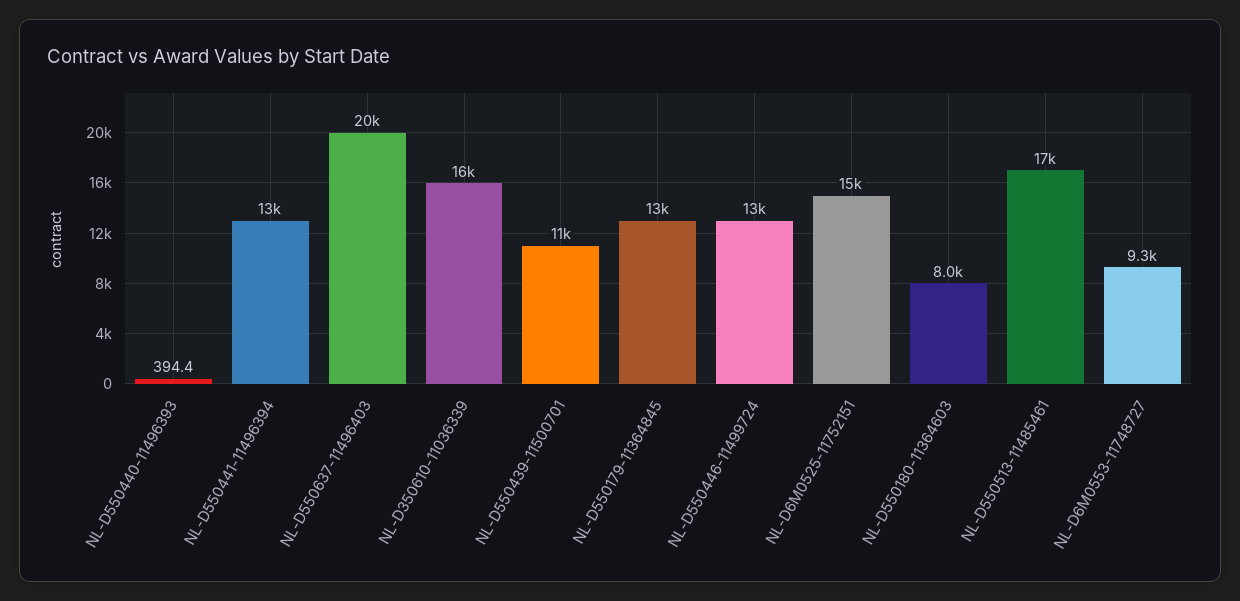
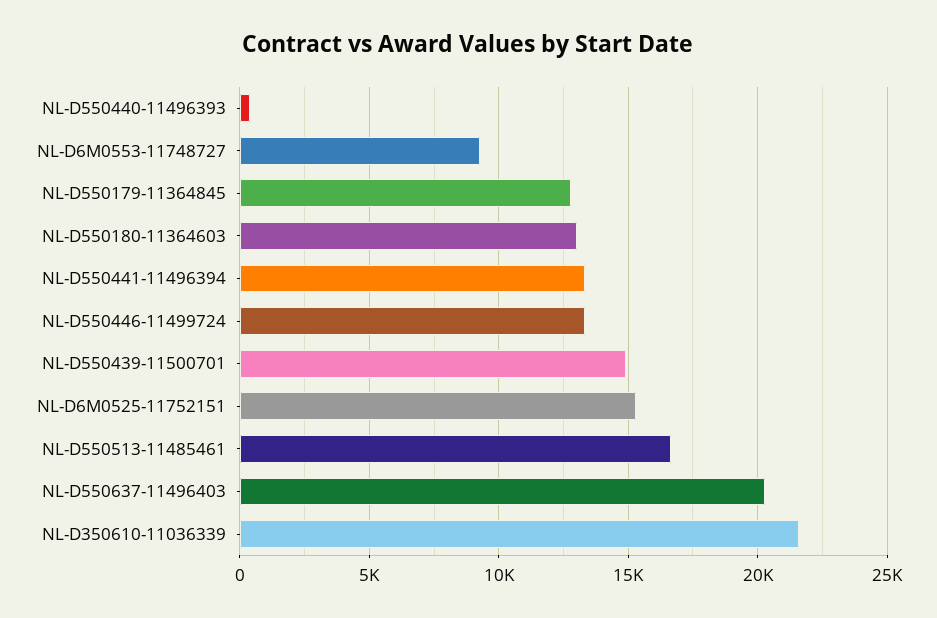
  {
    "NL-D550440-11496393": 394.4,
    "NL-D550441-11496394": 13000,
    "NL-D550637-11496403": 20000,
-   "NL-D350610-11036339": 16000,
+   "NL-D350610-11036339": 21500,
-   "NL-D550439-11500701": 11000,
+   "NL-D550439-11500701": 15000,
    "NL-D550179-11364845": 13000,
    "NL-D550446-11499724": 13000,
    "NL-D6M0525-11752151": 15000,
-   "NL-D550180-11364603": 8000,
+   "NL-D550180-11364603": 13000,
    "NL-D550513-11485461": 17000,
    "NL-D6M0553-11748727": 9300
  }

